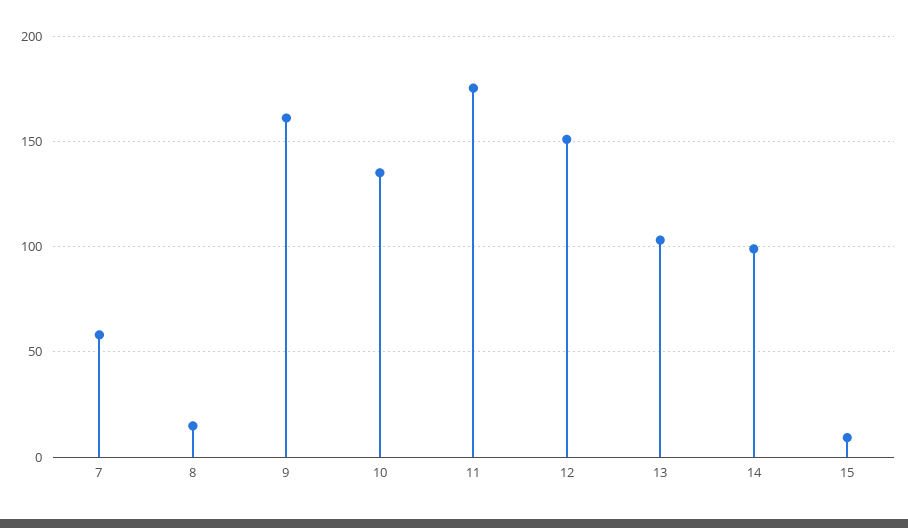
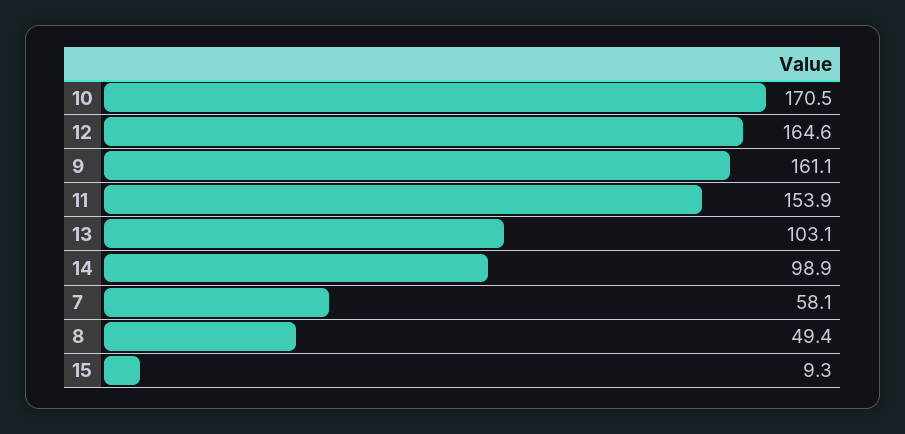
  {
    "7": 58.1,
-   "8": 15,
+   "8": 49.4,
    "9": 161.1,
-   "10": 135,
+   "10": 170.5,
-   "11": 175,
+   "11": 153.9,
-   "12": 150,
+   "12": 164.6,
    "13": 103.1,
    "14": 98.9,
    "15": 9.3
  }

